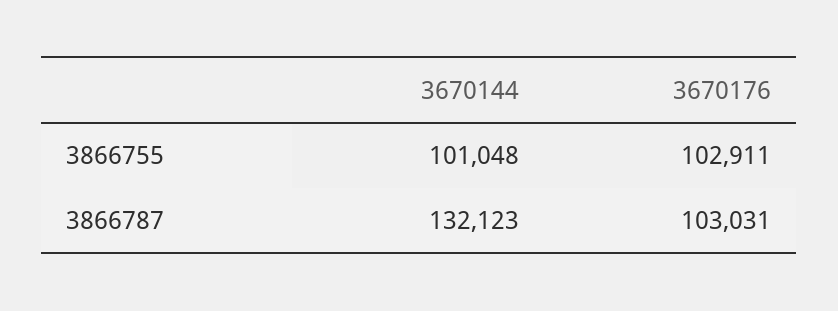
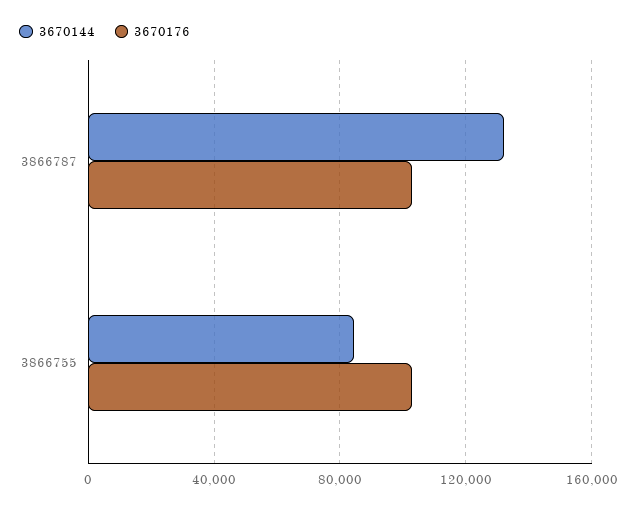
  {
    "3670144": {
-     "3866755": 101048,
+     "3866755": 85000,
      "3866787": 132123
    },
    "3670176": {
      "3866755": 102911,
      "3866787": 103031
    }
  }

